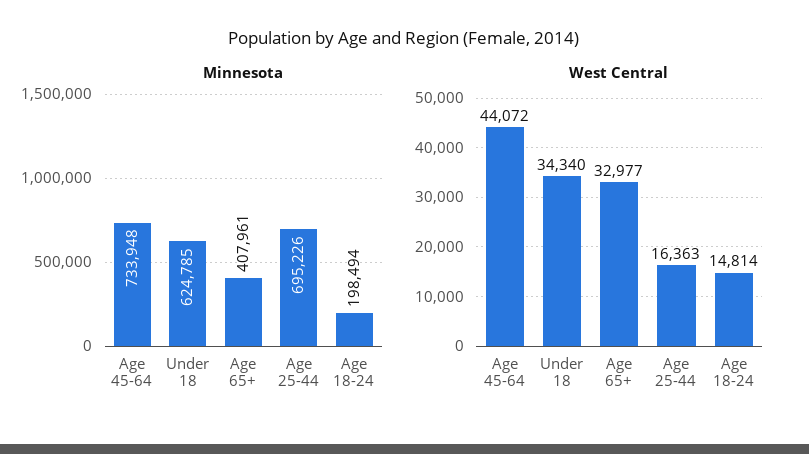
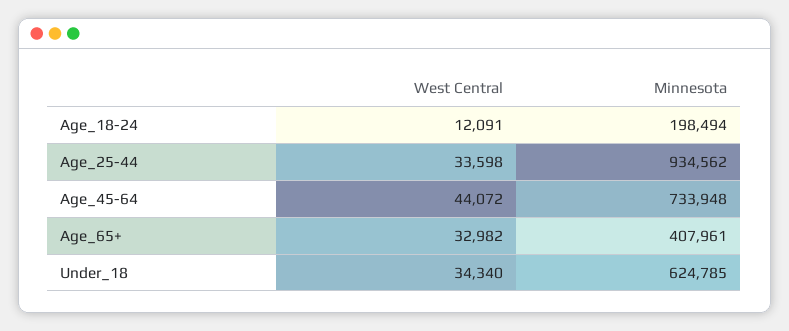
  {
    "Minnesota": {
      "Age 45-64": 733948,
      "Under 18": 624785,
      "Age 65+": 407961,
-     "Age 25-44": 695226,
+     "Age 25-44": 934562,
      "Age 18-24": 198494
    },
    "West Central": {
      "Age 45-64": 44072,
      "Under 18": 34340,
-     "Age 65+": 32977,
+     "Age 65+": 32982,
-     "Age 25-44": 16363,
+     "Age 25-44": 33598,
-     "Age 18-24": 14814
+     "Age 18-24": 12091
    }
  }

